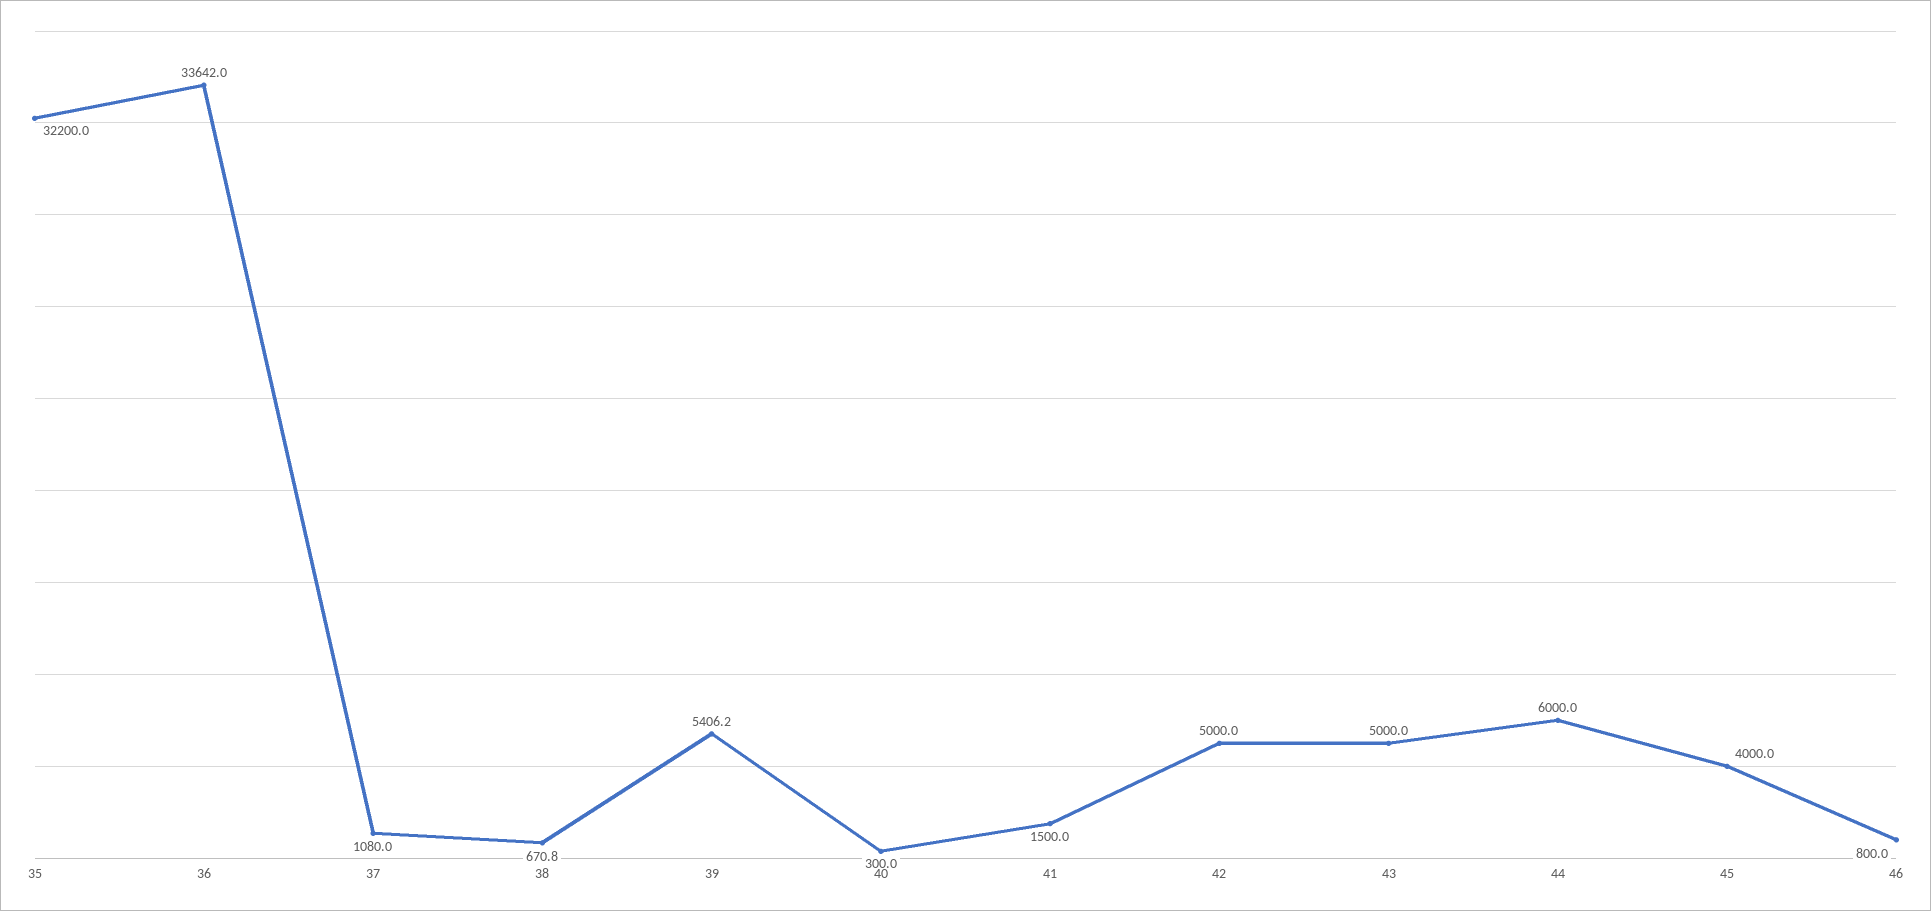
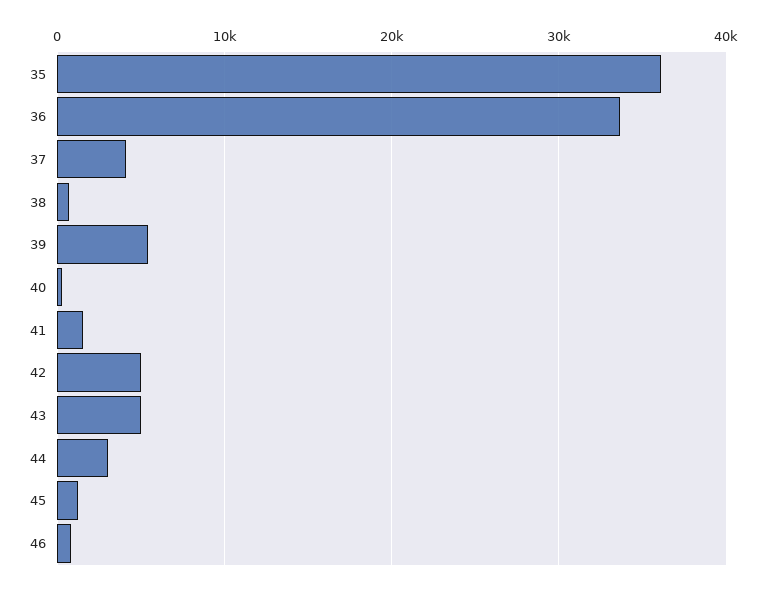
  {
-   "35": 32200,
+   "35": 36000,
    "36": 33642,
-   "37": 1080,
+   "37": 4000,
    "38": 670.8,
    "39": 5406.2,
    "40": 300,
    "41": 1500,
    "42": 5000,
    "43": 5000,
-   "44": 6000,
+   "44": 3000,
-   "45": 4000,
+   "45": 1000,
    "46": 800
  }

